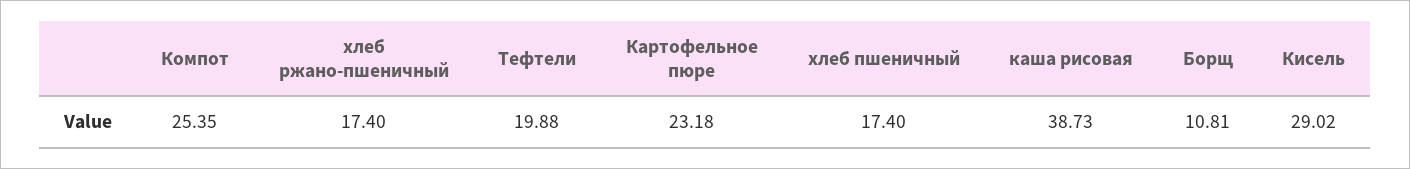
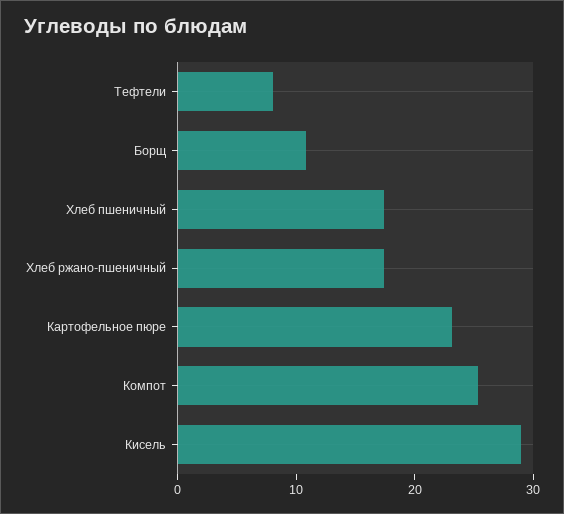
  {
    "Компот": 25.35,
    "хлеб ржано-пшеничный": 17.4,
-   "Тефтели": 19.88,
+   "Тефтели": 8,
    "Картофельное пюре": 23.18,
    "хлеб пшеничный": 17.4,
-   "каша рисовая": 38.73,
    "Борщ": 10.81,
    "Кисель": 29.02
  }

